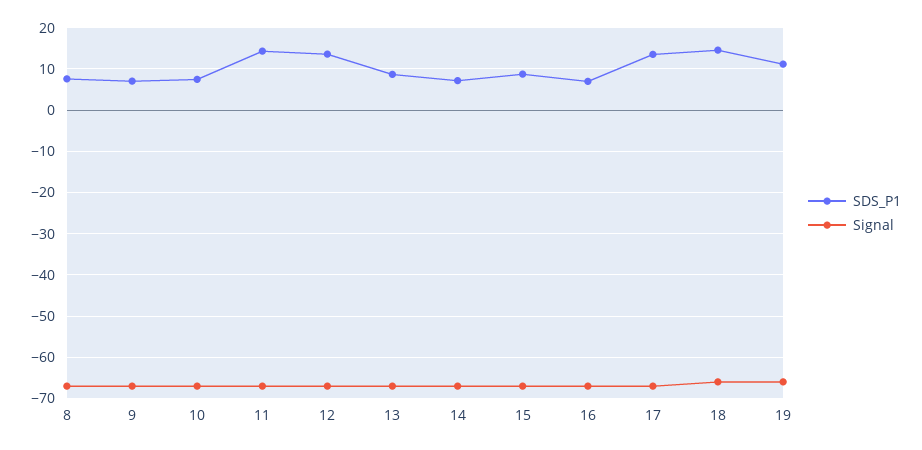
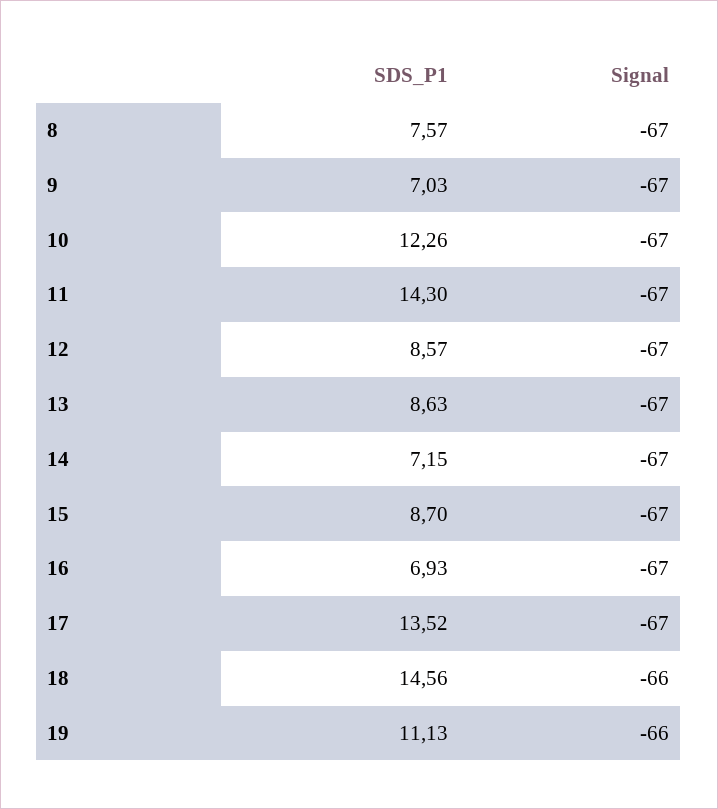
  {
    "SDS_P1": {
      "8": 7.57,
      "9": 7.03,
-     "10": 8,
+     "10": 12.26,
      "11": 14.3,
-     "12": 14,
+     "12": 8.57,
      "13": 8.63,
      "14": 7.15,
      "15": 8.7,
      "16": 6.93,
      "17": 13.52,
      "18": 14.56,
      "19": 11.13
    },
    "Signal": {
      "8": -67,
      "9": -67,
      "10": -67,
      "11": -67,
      "12": -67,
      "13": -67,
      "14": -67,
      "15": -67,
      "16": -67,
      "17": -67,
      "18": -66,
      "19": -66
    }
  }

